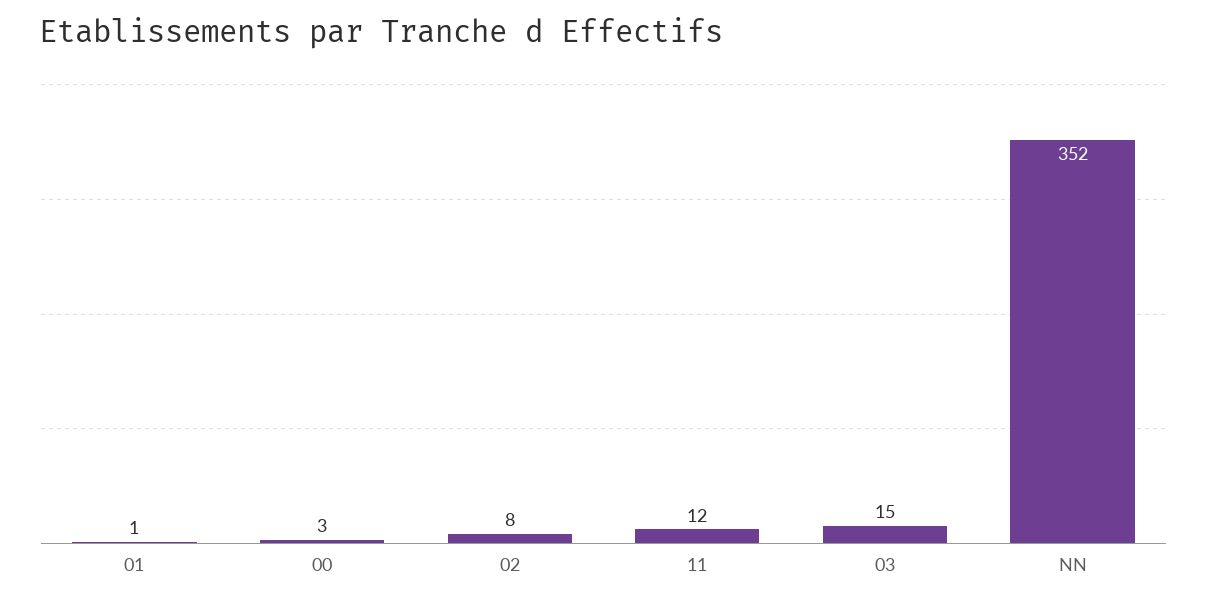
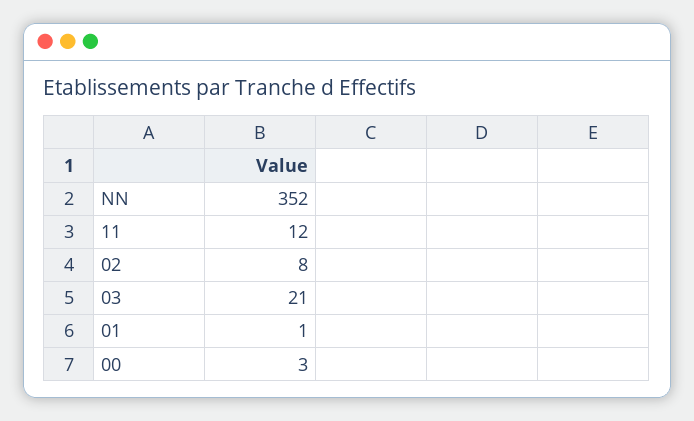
  {
    "01": 1,
    "00": 3,
    "02": 8,
    "11": 12,
-   "03": 15,
+   "03": 21,
    "NN": 352
  }

